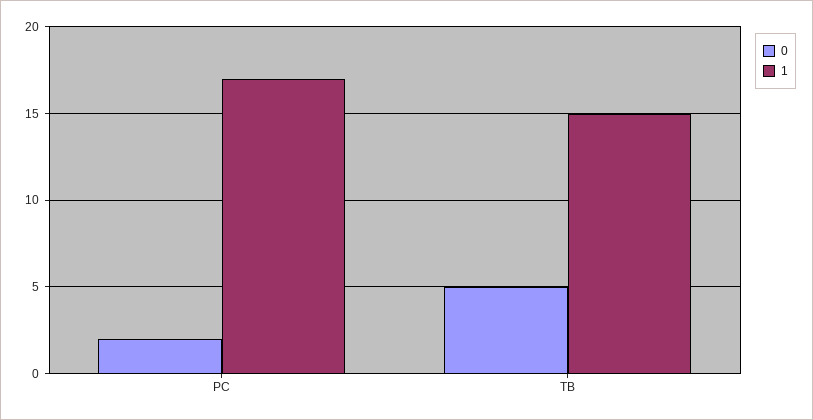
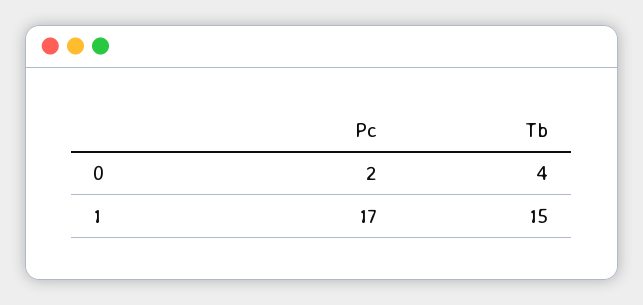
  {
    "0": {
      "PC": 2,
-     "TB": 5
+     "TB": 4
    },
    "1": {
      "PC": 17,
      "TB": 15
    }
  }

